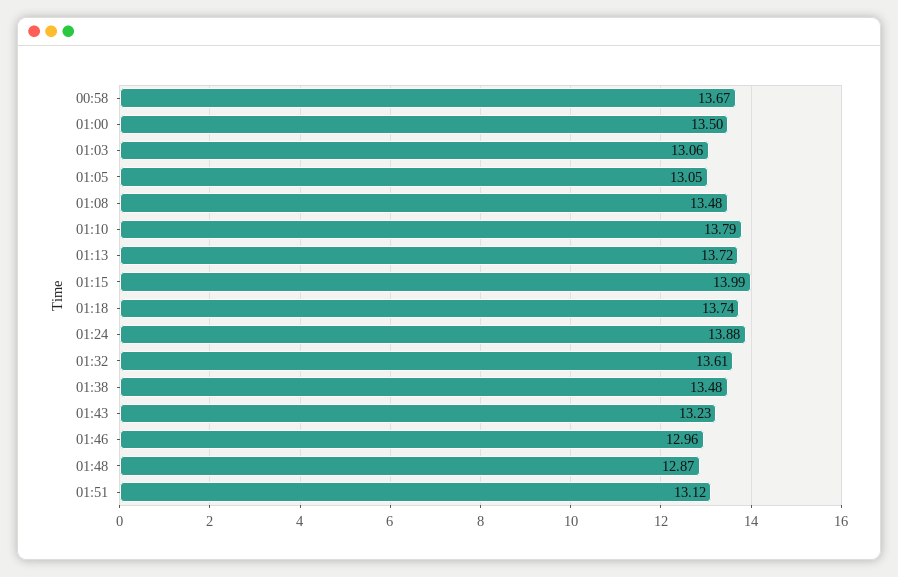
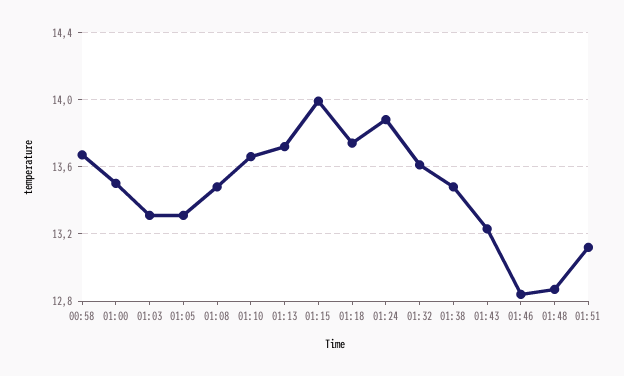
  {
    "00:58": 13.67,
    "01:00": 13.5,
-   "01:03": 13.06,
+   "01:03": 13.3,
-   "01:05": 13.05,
+   "01:05": 13.3,
    "01:08": 13.48,
-   "01:10": 13.79,
+   "01:10": 13.65,
    "01:13": 13.72,
    "01:15": 13.99,
    "01:18": 13.74,
    "01:24": 13.88,
    "01:32": 13.61,
    "01:38": 13.48,
    "01:43": 13.23,
-   "01:46": 12.96,
+   "01:46": 12.85,
    "01:48": 12.87,
    "01:51": 13.12
  }

